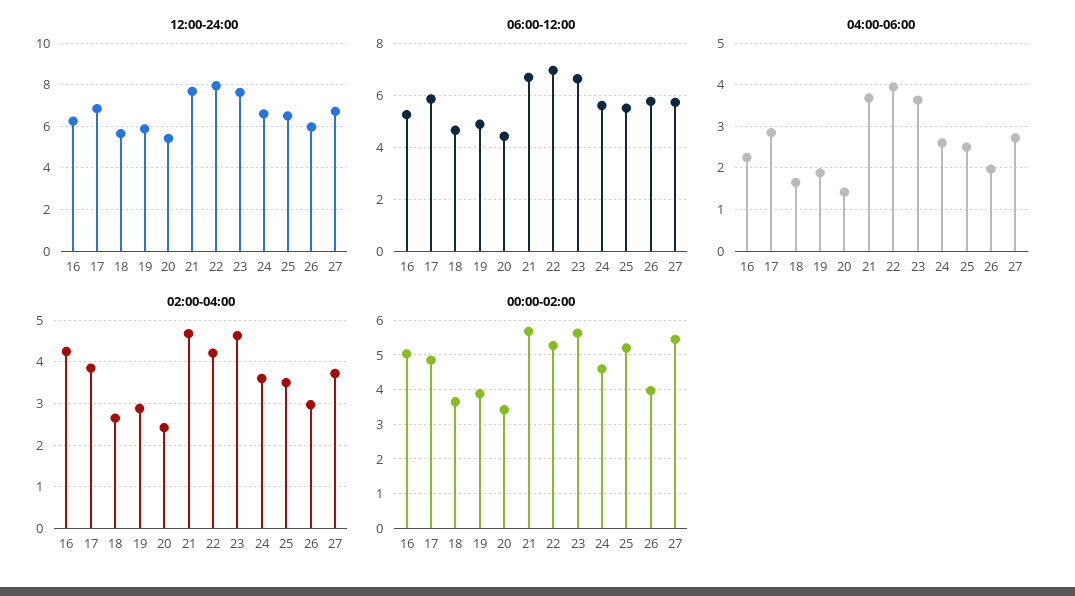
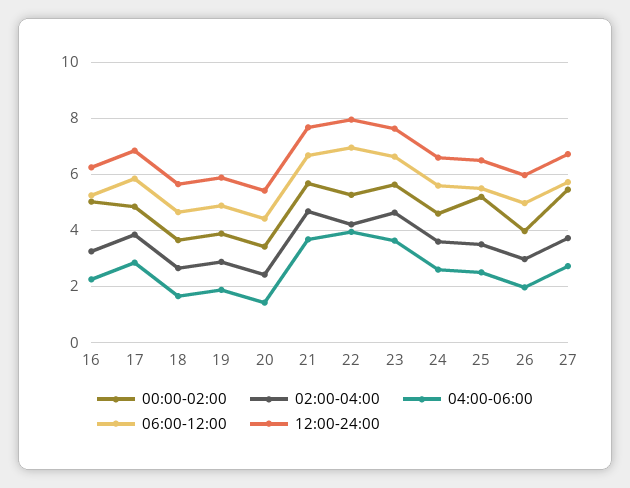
  {
    "12:00-24:00": {
      "16": 6.25,
      "17": 6.75,
      "18": 5.75,
      "19": 6,
      "20": 5.5,
      "21": 7.75,
      "22": 8,
      "23": 7.75,
      "24": 6.5,
      "25": 6.5,
      "26": 6,
      "27": 6.75
    },
    "06:00-12:00": {
      "16": 5.25,
      "17": 5.75,
      "18": 4.75,
      "19": 5,
      "20": 4.5,
      "21": 6.75,
      "22": 7,
      "23": 6.75,
      "24": 5.5,
      "25": 5.5,
-     "26": 5.75,
+     "26": 5,
      "27": 5.75
    },
    "04:00-06:00": {
      "16": 2.2,
      "17": 2.8,
      "18": 1.6,
      "19": 1.8,
      "20": 1.4,
      "21": 3.6,
      "22": 4,
      "23": 3.6,
      "24": 2.6,
      "25": 2.6,
      "26": 2,
      "27": 2.8
    },
    "02:00-04:00": {
-     "16": 4.2,
+     "16": 3.25,
      "17": 3.8,
      "18": 2.6,
      "19": 2.8,
      "20": 2.4,
      "21": 4.6,
      "22": 4.2,
      "23": 4.6,
      "24": 3.6,
      "25": 3.6,
      "26": 3,
      "27": 3.8
    },
    "00:00-02:00": {
      "16": 5,
      "17": 4.8,
      "18": 3.6,
      "19": 3.8,
      "20": 3.4,
      "21": 5.6,
      "22": 5.2,
      "23": 5.6,
      "24": 4.6,
      "25": 5.2,
      "26": 4,
      "27": 5.4
    }
  }

